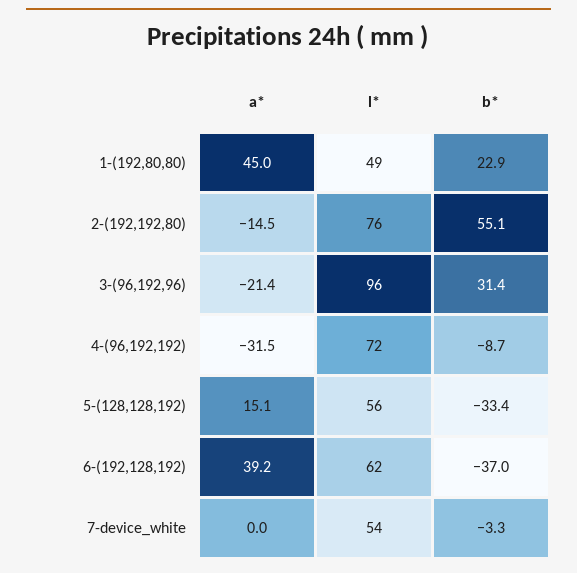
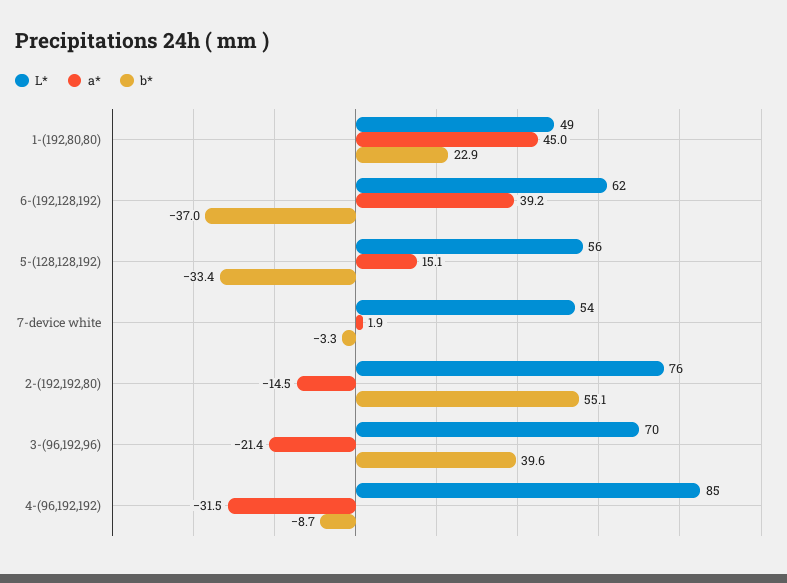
  {
    "a*": {
      "1-(192,80,80)": 45,
      "2-(192,192,80)": -14.5,
      "3-(96,192,96)": -21.4,
      "4-(96,192,192)": -31.5,
      "5-(128,128,192)": 15.1,
      "6-(192,128,192)": 39.2,
-     "7-device_white": 0
+     "7-device_white": 1.9
    },
    "l*": {
      "1-(192,80,80)": 49,
      "2-(192,192,80)": 76,
-     "3-(96,192,96)": 96,
+     "3-(96,192,96)": 70,
-     "4-(96,192,192)": 72,
+     "4-(96,192,192)": 85,
      "5-(128,128,192)": 56,
      "6-(192,128,192)": 62,
      "7-device_white": 54
    },
    "b*": {
      "1-(192,80,80)": 22.9,
      "2-(192,192,80)": 55.1,
-     "3-(96,192,96)": 31.4,
+     "3-(96,192,96)": 39.6,
      "4-(96,192,192)": -8.7,
      "5-(128,128,192)": -33.4,
      "6-(192,128,192)": -37,
      "7-device_white": -3.3
    }
  }

